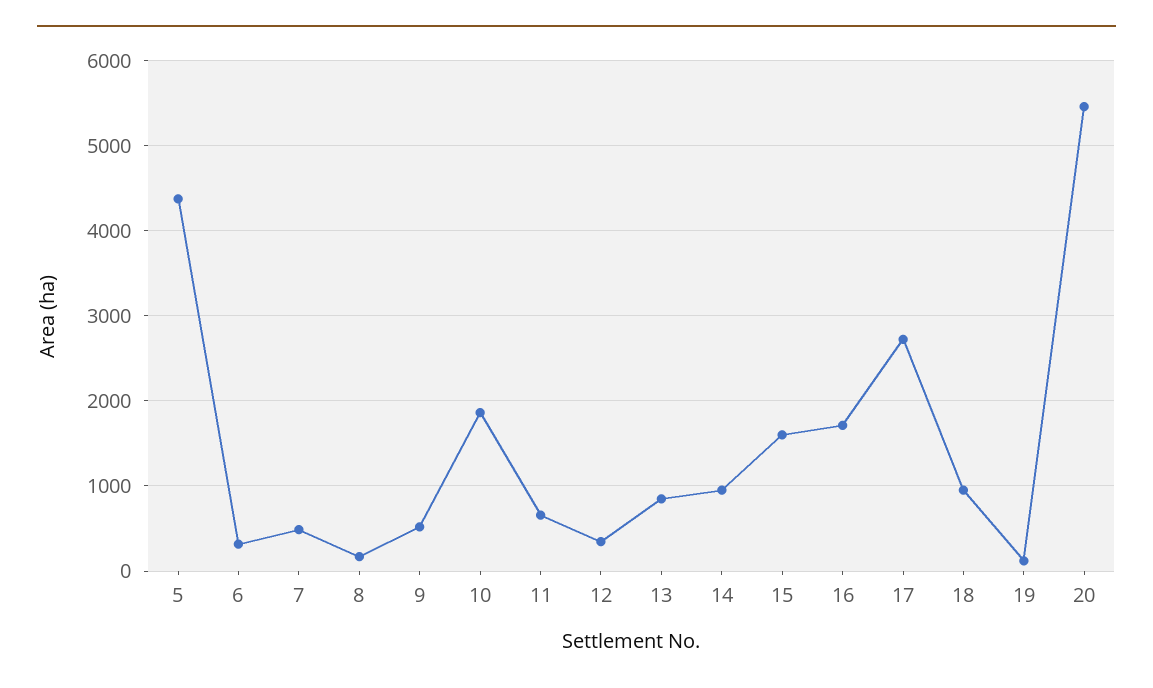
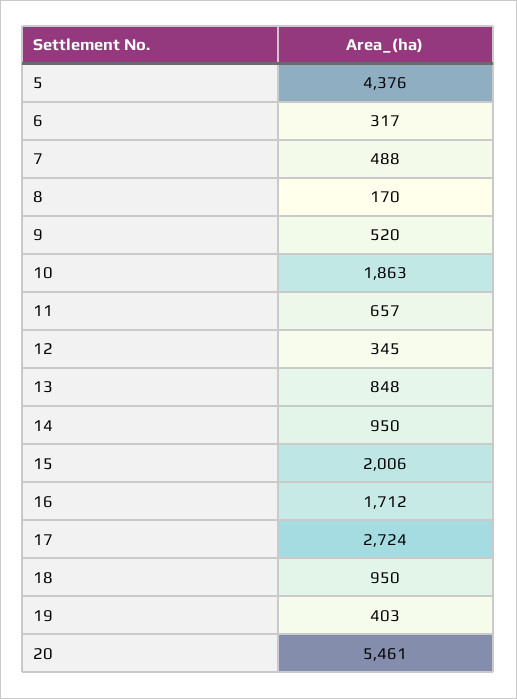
  {
    "5": 4376,
    "6": 317,
    "7": 488,
    "8": 170,
    "9": 520,
    "10": 1863,
    "11": 657,
    "12": 345,
    "13": 848,
    "14": 950,
-   "15": 1600,
+   "15": 2006,
    "16": 1712,
    "17": 2724,
    "18": 950,
-   "19": 100,
+   "19": 403,
    "20": 5461
  }

